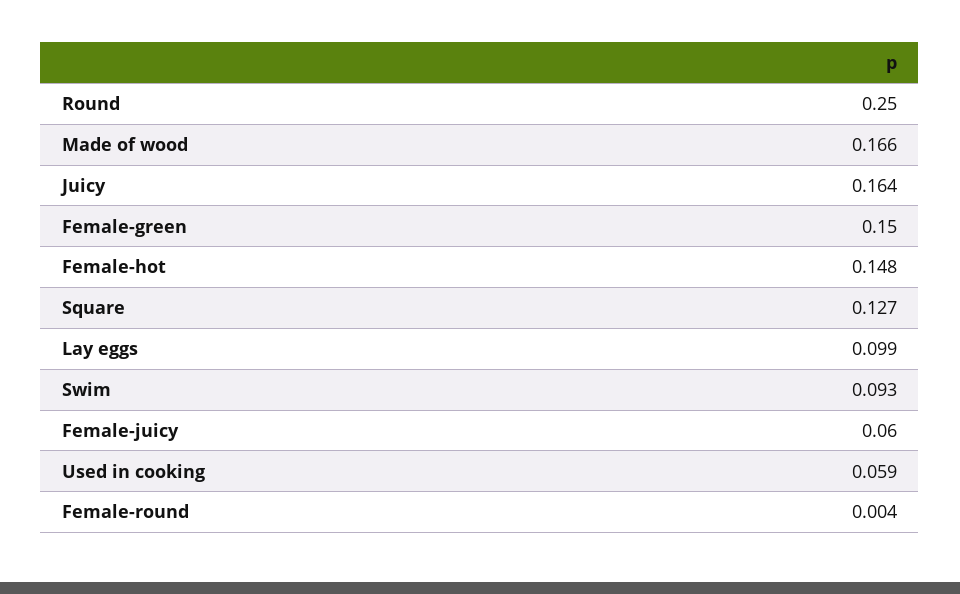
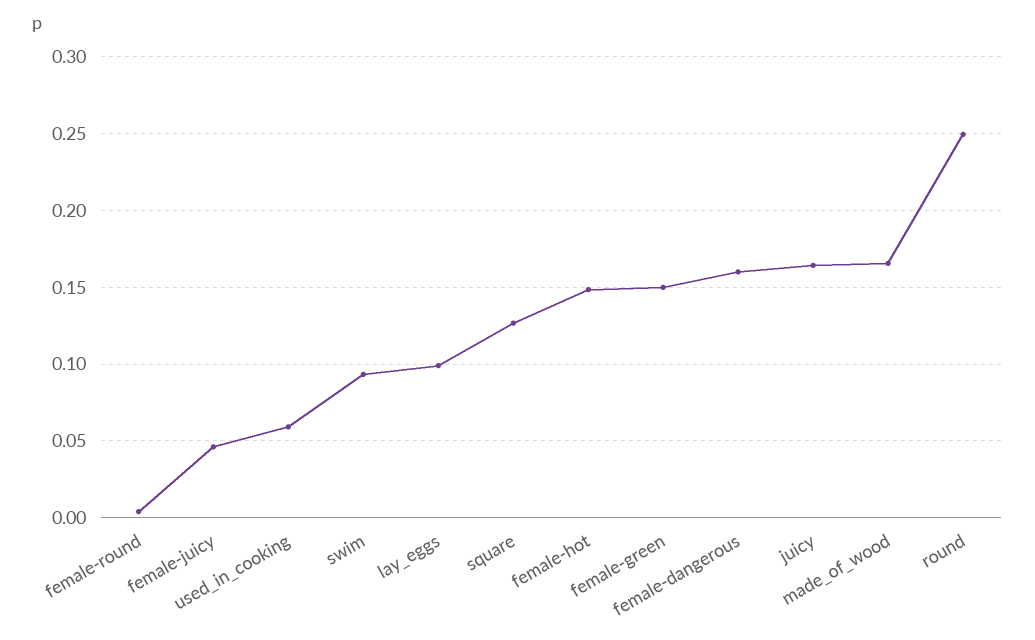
  {
    "Round": 0.25,
    "Made of wood": 0.166,
    "Juicy": 0.164,
    "Female-green": 0.15,
    "Female-hot": 0.148,
    "Square": 0.127,
    "Lay eggs": 0.099,
    "Swim": 0.093,
-   "Female-juicy": 0.06,
+   "Female-juicy": 0.045,
    "Used in cooking": 0.059,
-   "Female-round": 0.004
+   "Female-round": 0.004,
+   "female-dangerous": 0.16
  }

